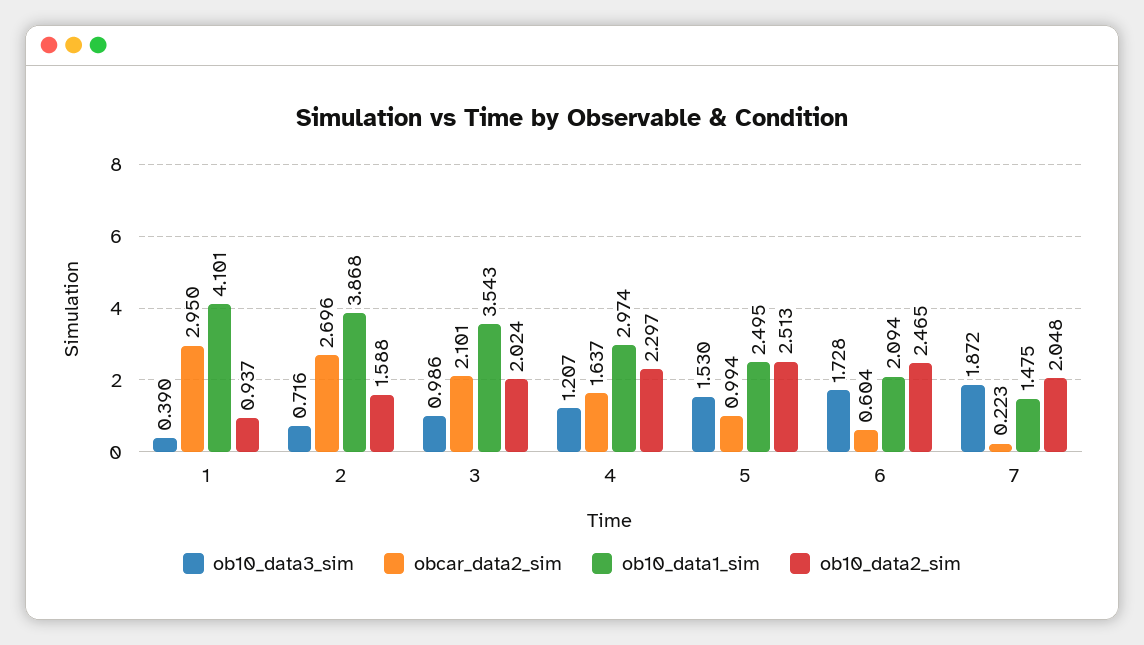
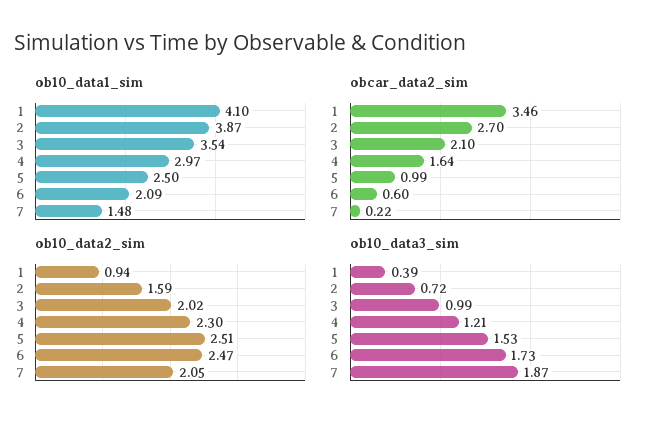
  {
    "ob10_data3_sim": {
      "1": 0.39,
      "2": 0.716,
      "3": 0.986,
      "4": 1.207,
      "5": 1.53,
      "6": 1.728,
      "7": 1.872
    },
    "obcar_data2_sim": {
-     "1": 2.95,
+     "1": 3.46,
      "2": 2.696,
      "3": 2.101,
      "4": 1.637,
      "5": 0.994,
      "6": 0.604,
      "7": 0.223
    },
    "ob10_data1_sim": {
      "1": 4.101,
      "2": 3.868,
      "3": 3.543,
      "4": 2.974,
      "5": 2.495,
      "6": 2.094,
      "7": 1.475
    },
    "ob10_data2_sim": {
      "1": 0.937,
      "2": 1.588,
      "3": 2.024,
      "4": 2.297,
      "5": 2.513,
      "6": 2.465,
      "7": 2.048
    }
  }

